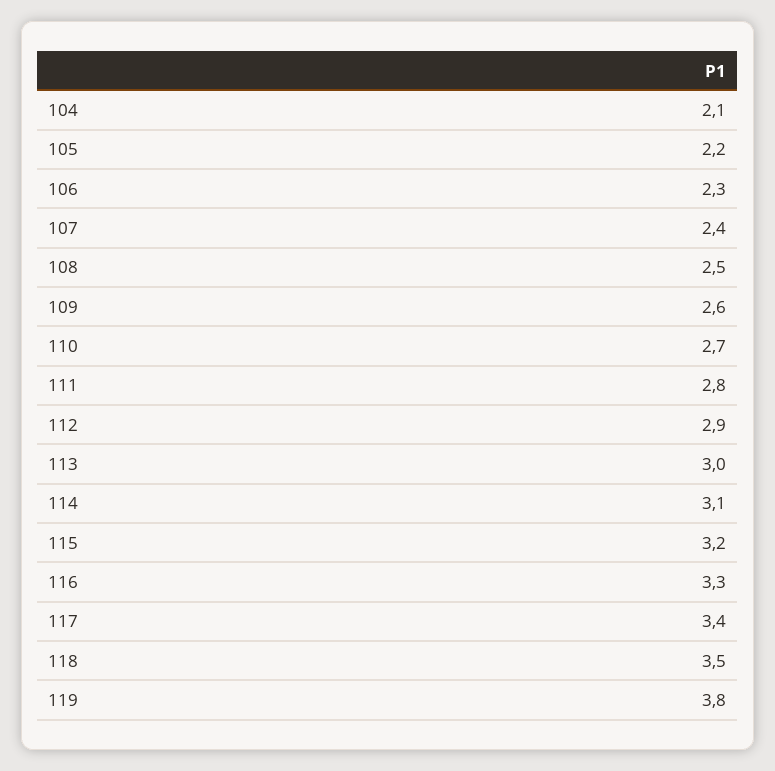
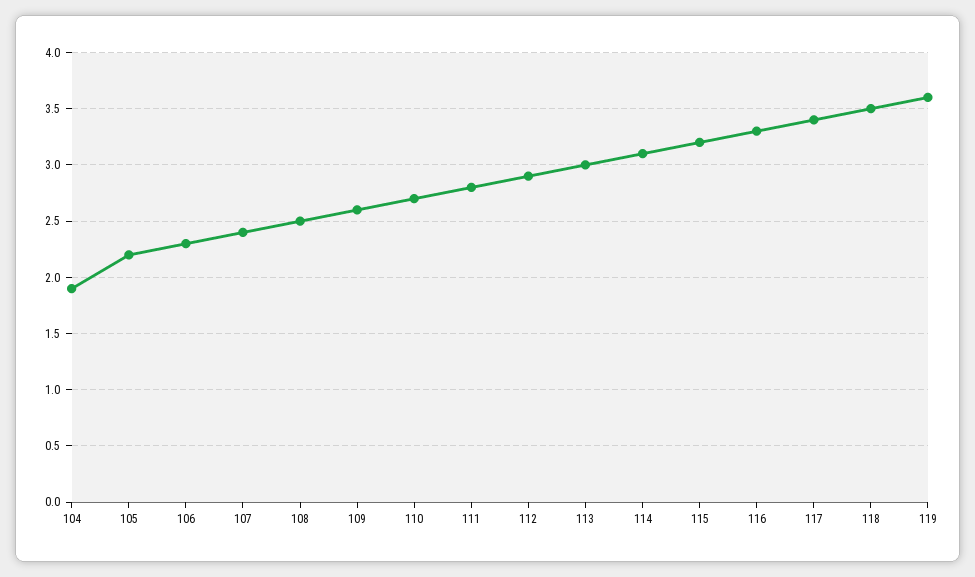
  {
-   "104": 2.1,
+   "104": 1.9,
    "105": 2.2,
    "106": 2.3,
    "107": 2.4,
    "108": 2.5,
    "109": 2.6,
    "110": 2.7,
    "111": 2.8,
    "112": 2.9,
    "113": 3,
    "114": 3.1,
    "115": 3.2,
    "116": 3.3,
    "117": 3.4,
    "118": 3.5,
-   "119": 3.8
+   "119": 3.6
  }

